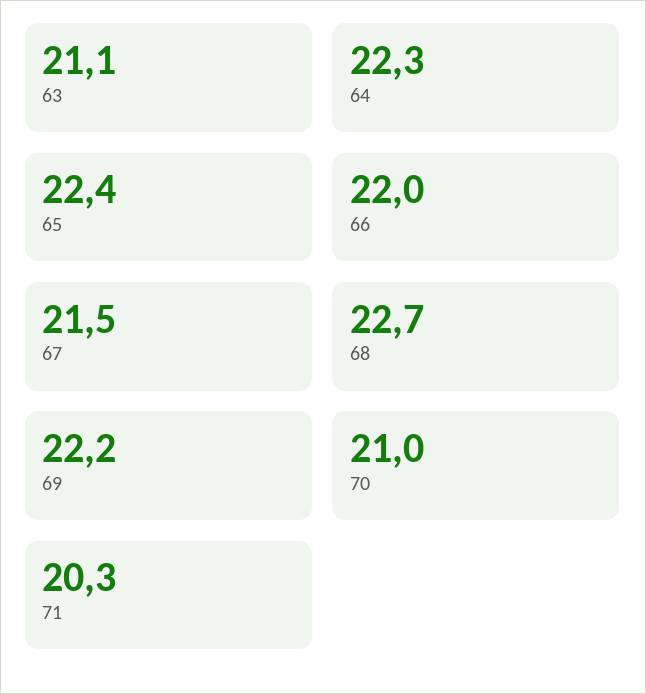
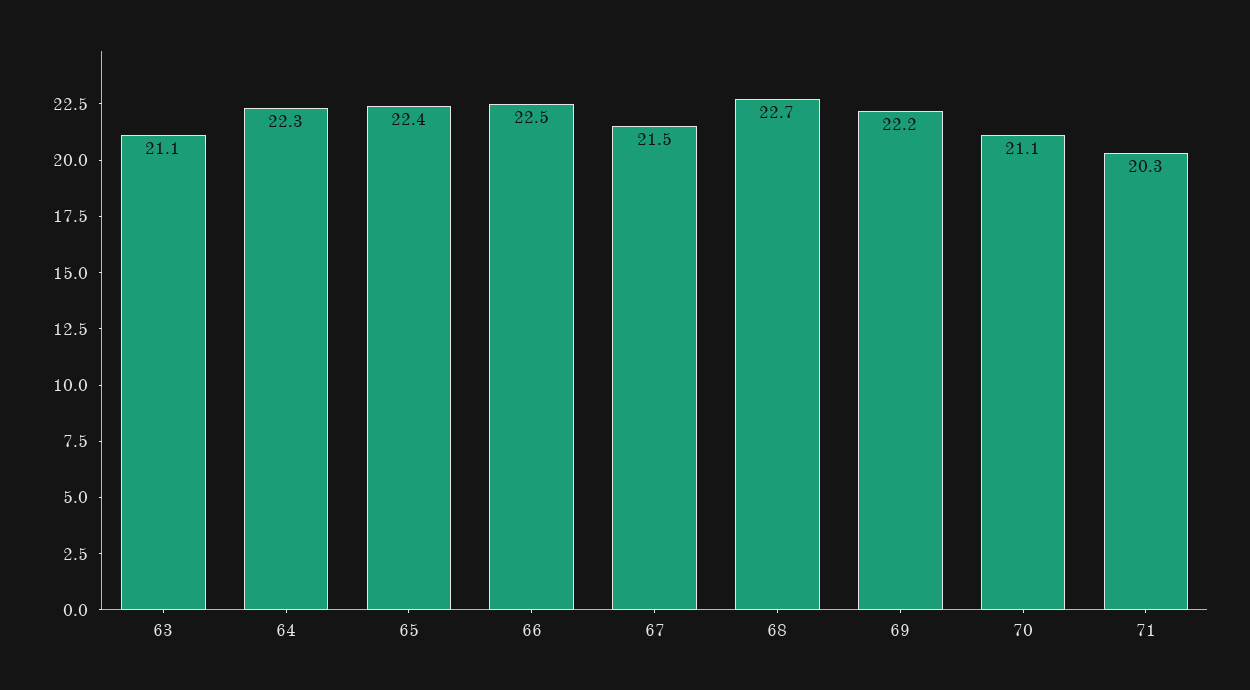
  {
    "63": 21.1,
    "64": 22.3,
    "65": 22.4,
-   "66": 22,
+   "66": 22.5,
    "67": 21.5,
    "68": 22.7,
    "69": 22.2,
-   "70": 21,
+   "70": 21.1,
    "71": 20.3
  }

